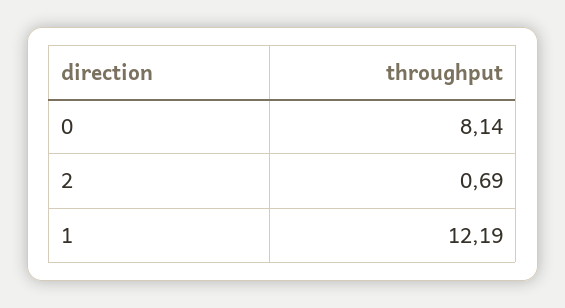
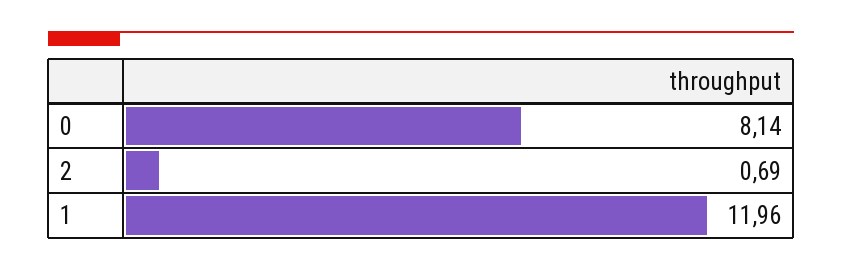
  {
    "0": 8.14,
    "2": 0.69,
-   "1": 12.19
+   "1": 11.96
  }

